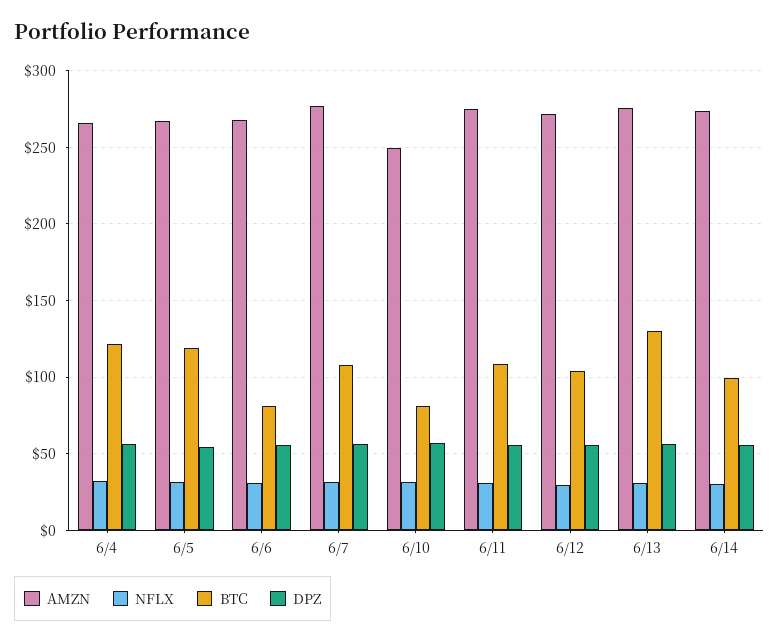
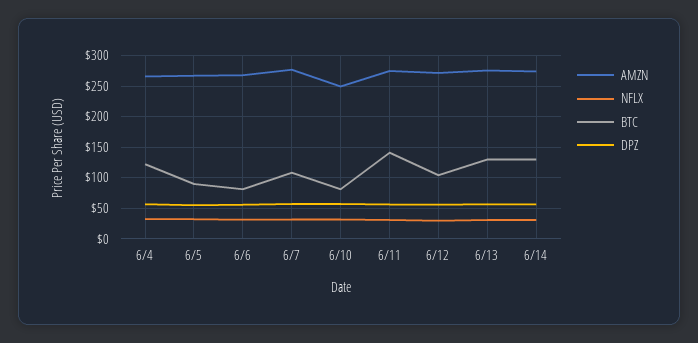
  {
    "AMZN": {
      "6/4": 265,
      "6/5": 265,
      "6/6": 270,
      "6/7": 275,
      "6/10": 250,
      "6/11": 275,
      "6/12": 270,
      "6/13": 275,
      "6/14": 275
    },
    "NFLX": {
      "6/4": 30,
      "6/5": 30,
      "6/6": 30,
      "6/7": 30,
      "6/10": 30,
      "6/11": 30,
      "6/12": 30,
      "6/13": 30,
      "6/14": 30
    },
    "BTC": {
      "6/4": 120,
-     "6/5": 120,
+     "6/5": 90,
      "6/6": 80,
      "6/7": 110,
      "6/10": 80,
-     "6/11": 110,
+     "6/11": 140,
      "6/12": 105,
      "6/13": 130,
-     "6/14": 100
+     "6/14": 130
    },
    "DPZ": {
      "6/4": 55,
      "6/5": 55,
      "6/6": 55,
      "6/7": 55,
      "6/10": 55,
      "6/11": 55,
      "6/12": 55,
      "6/13": 55,
      "6/14": 55
    }
  }

